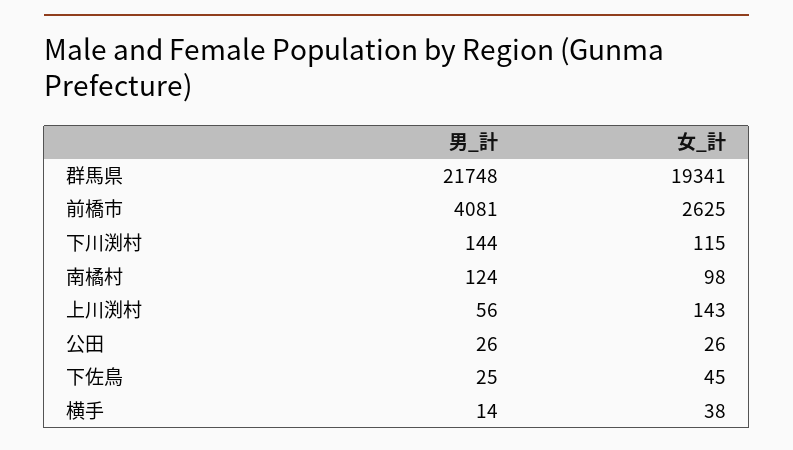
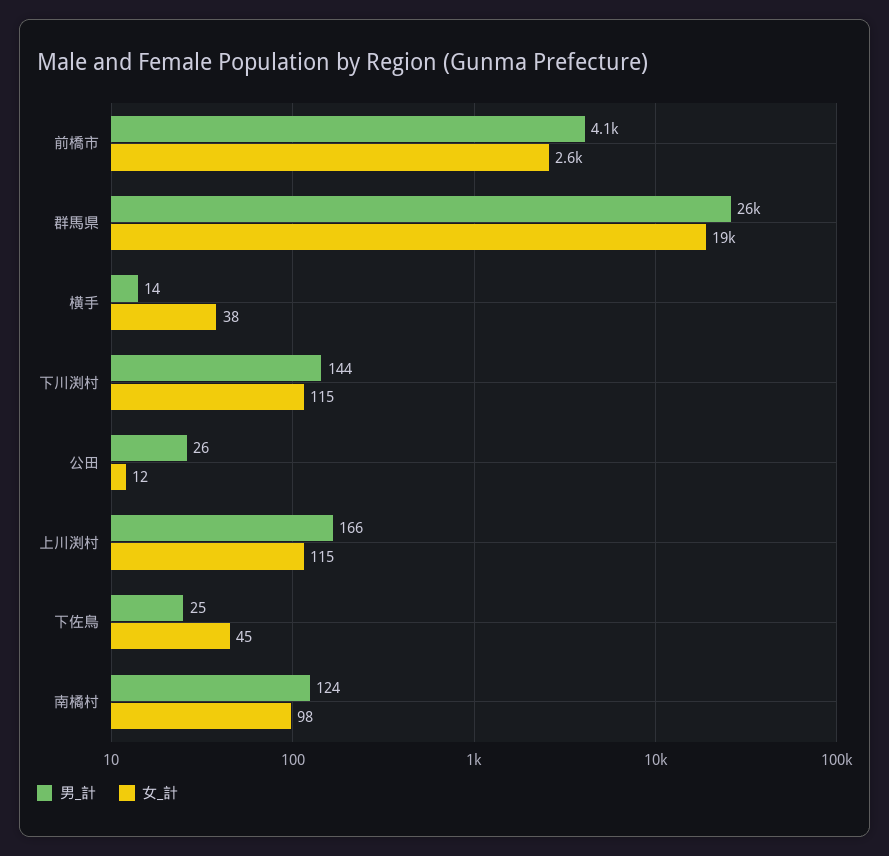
  {
    "男_計": {
-     "群馬県": 21748,
+     "群馬県": 26000,
      "前橋市": 4081,
      "下川渕村": 144,
      "南橘村": 124,
-     "上川渕村": 56,
+     "上川渕村": 166,
      "公田": 26,
      "下佐鳥": 25,
      "横手": 14
    },
    "女_計": {
      "群馬県": 19341,
      "前橋市": 2625,
      "下川渕村": 115,
      "南橘村": 98,
-     "上川渕村": 143,
+     "上川渕村": 115,
-     "公田": 26,
+     "公田": 12,
      "下佐鳥": 45,
      "横手": 38
    }
  }

